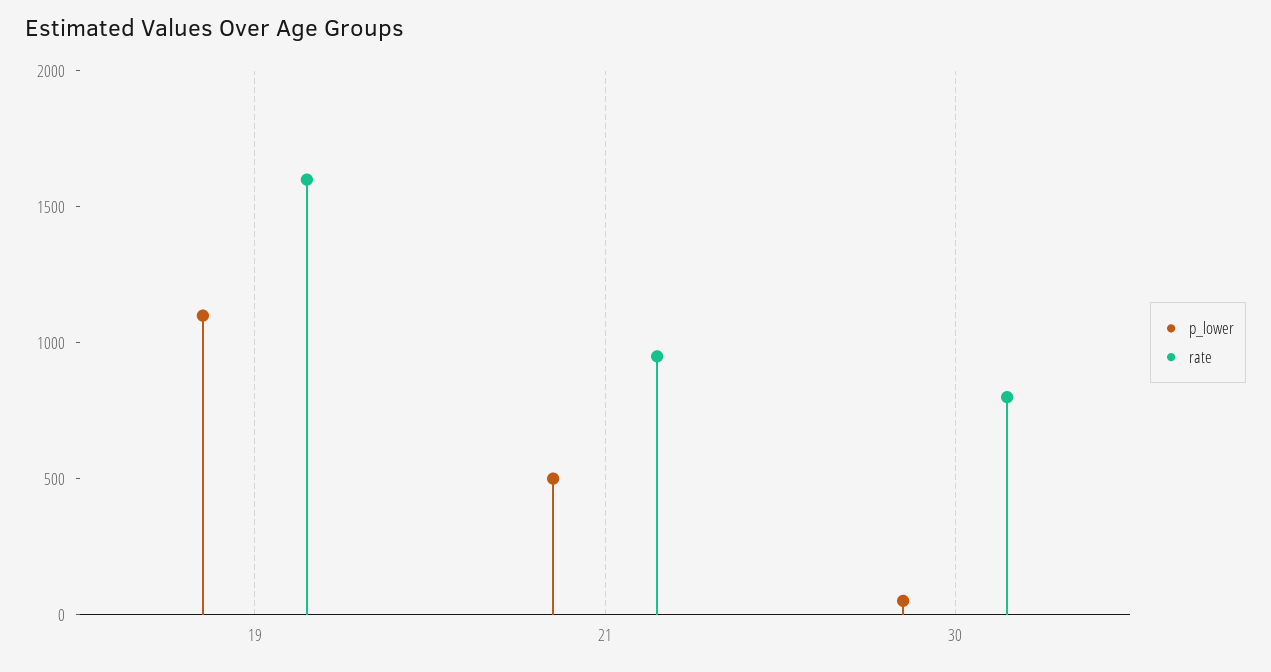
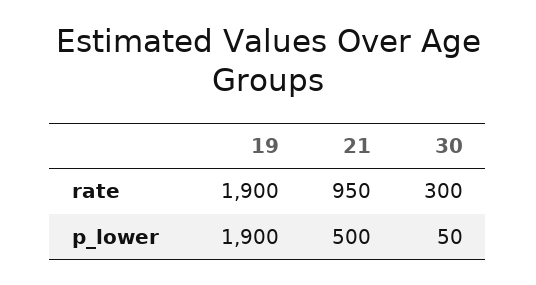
  {
    "p_lower": {
-     "19": 1100,
+     "19": 1900,
      "21": 500,
      "30": 50
    },
    "rate": {
-     "19": 1600,
+     "19": 1900,
      "21": 950,
-     "30": 800
+     "30": 300
    }
  }

